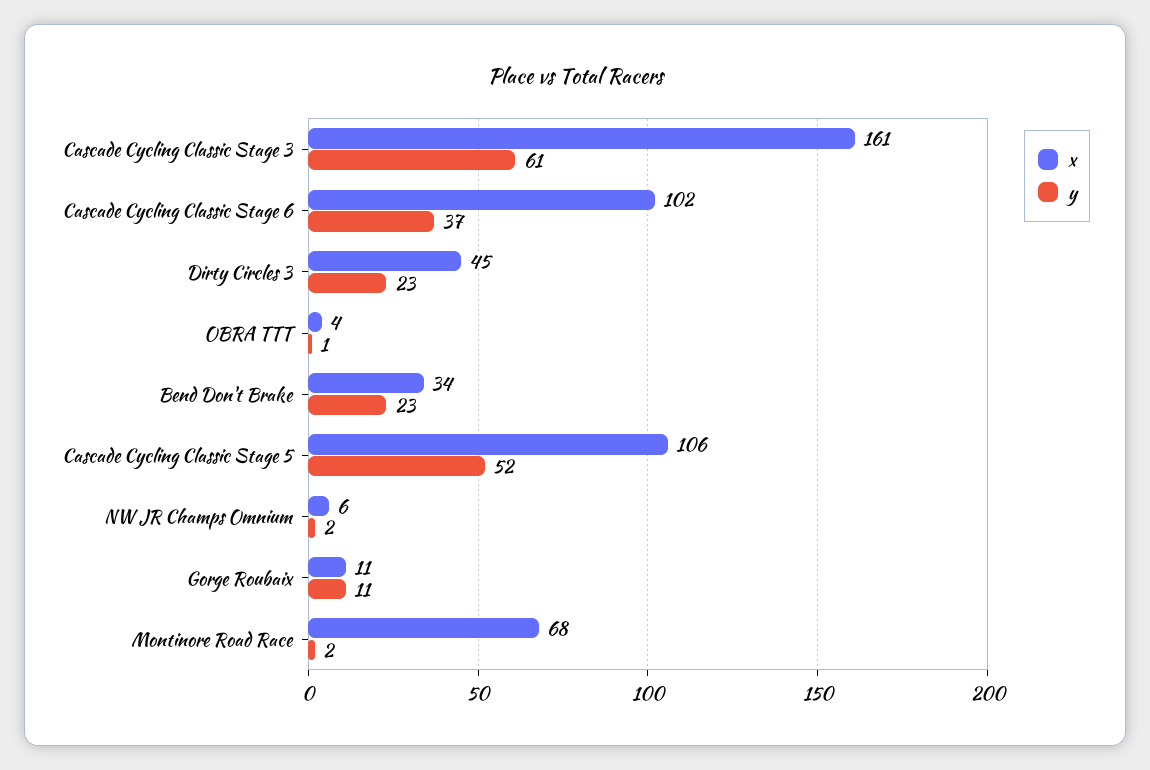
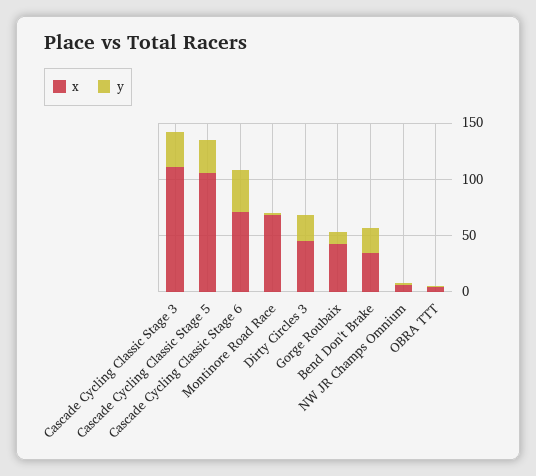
  {
    "x": {
-     "Cascade Cycling Classic Stage 3": 161,
+     "Cascade Cycling Classic Stage 3": 110,
-     "Cascade Cycling Classic Stage 6": 102,
+     "Cascade Cycling Classic Stage 6": 70,
      "Dirty Circles 3": 45,
      "OBRA TTT": 4,
      "Bend Don't Brake": 34,
      "Cascade Cycling Classic Stage 5": 106,
      "NW JR Champs Omnium": 6,
-     "Gorge Roubaix": 11,
+     "Gorge Roubaix": 40,
      "Montinore Road Race": 68
    },
    "y": {
-     "Cascade Cycling Classic Stage 3": 61,
+     "Cascade Cycling Classic Stage 3": 30,
      "Cascade Cycling Classic Stage 6": 37,
      "Dirty Circles 3": 23,
      "OBRA TTT": 1,
      "Bend Don't Brake": 23,
-     "Cascade Cycling Classic Stage 5": 52,
+     "Cascade Cycling Classic Stage 5": 30,
      "NW JR Champs Omnium": 2,
      "Gorge Roubaix": 11,
      "Montinore Road Race": 2
    }
  }

